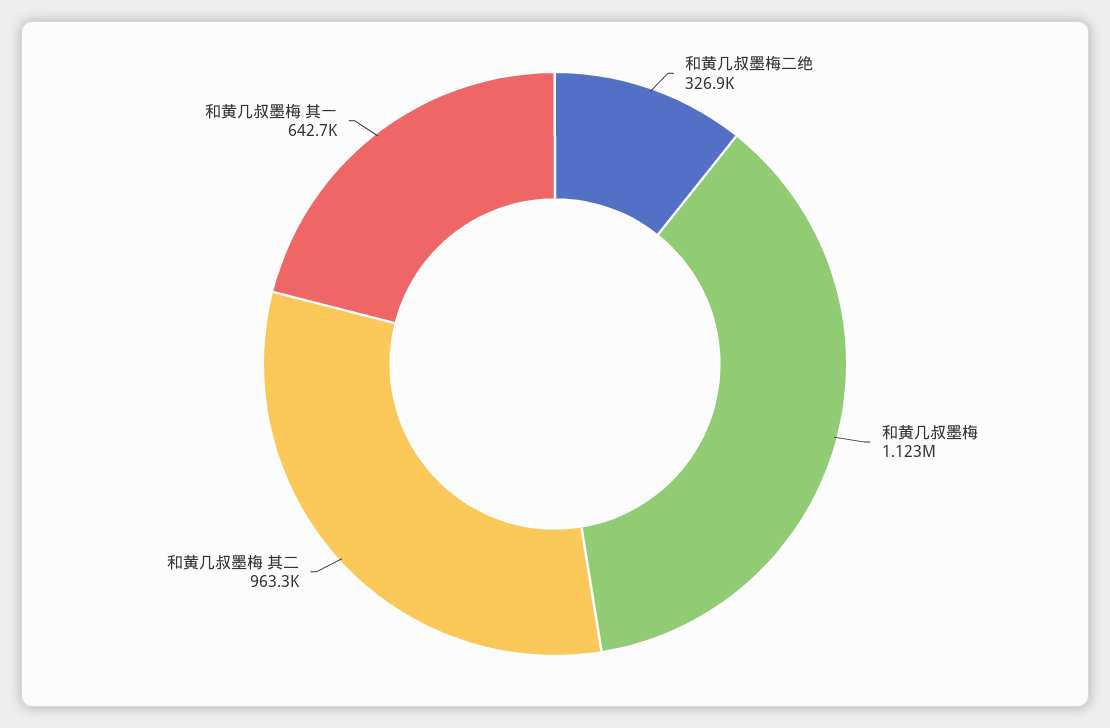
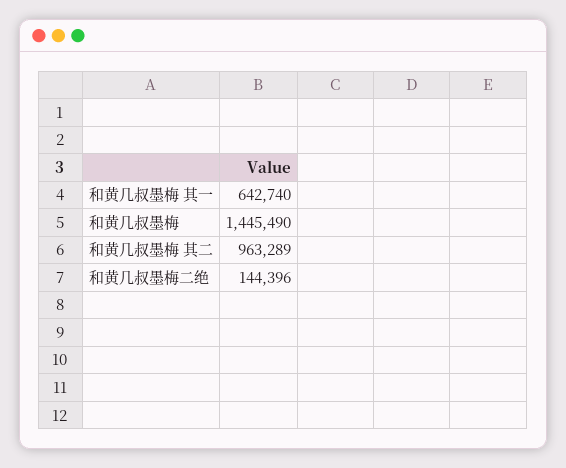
  {
-   "和黄几叔墨梅二绝": 326900,
+   "和黄几叔墨梅二绝": 144396,
-   "和黄几叔墨梅": 1123000,
+   "和黄几叔墨梅": 1445490,
    "和黄几叔墨梅 其二": 963289,
    "和黄几叔墨梅 其一": 642740
  }

